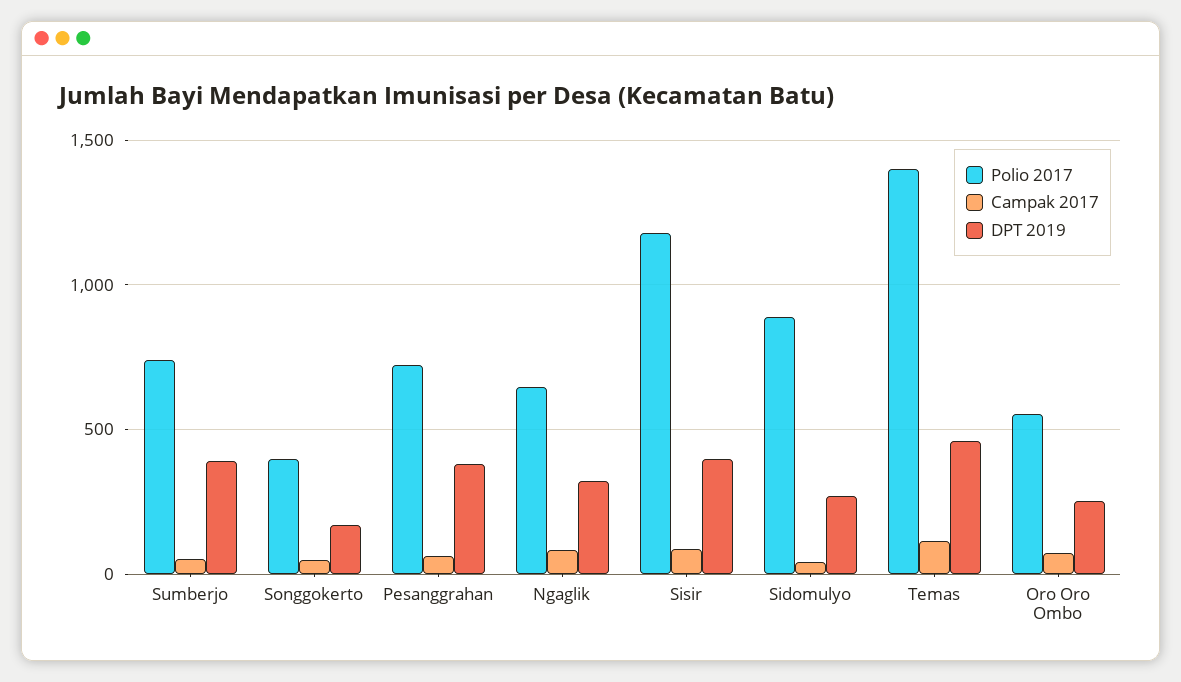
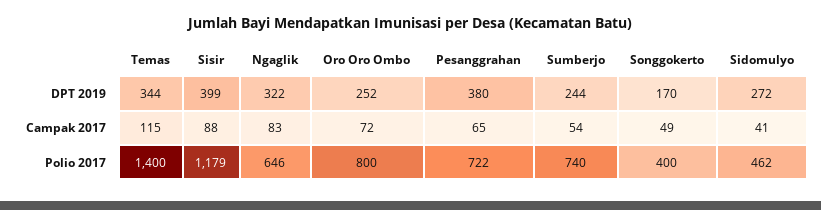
  {
    "Polio 2017": {
      "Sumberjo": 740,
      "Songgokerto": 400,
      "Pesanggrahan": 722,
      "Ngaglik": 646,
      "Sisir": 1179,
-     "Sidomulyo": 900,
+     "Sidomulyo": 462,
      "Temas": 1400,
-     "Oro Oro Ombo": 550
+     "Oro Oro Ombo": 800
    },
    "Campak 2017": {
      "Sumberjo": 54,
      "Songgokerto": 49,
      "Pesanggrahan": 65,
      "Ngaglik": 83,
      "Sisir": 88,
      "Sidomulyo": 41,
      "Temas": 115,
      "Oro Oro Ombo": 72
    },
    "DPT 2019": {
-     "Sumberjo": 400,
+     "Sumberjo": 244,
      "Songgokerto": 170,
      "Pesanggrahan": 380,
      "Ngaglik": 322,
      "Sisir": 399,
      "Sidomulyo": 272,
-     "Temas": 450,
+     "Temas": 344,
      "Oro Oro Ombo": 252
    }
  }

